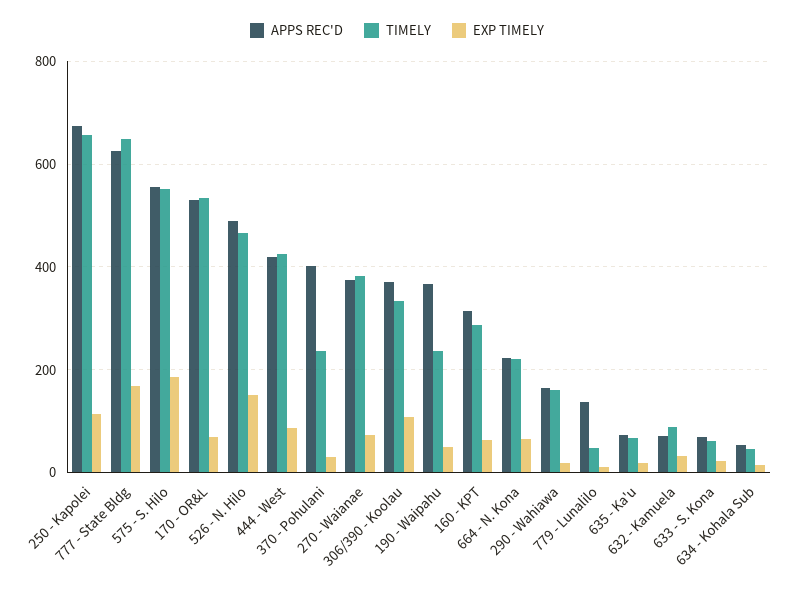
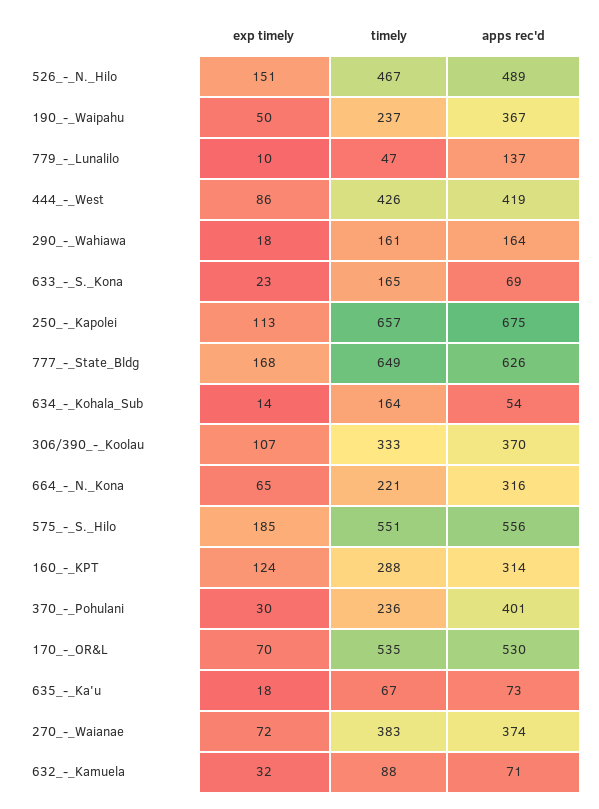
  {
    "APPS REC'D": {
      "250 - Kapolei": 675,
      "777 - State Bldg": 626,
      "575 - S. Hilo": 556,
      "170 - OR&L": 530,
      "526 - N. Hilo": 489,
      "444 - West": 419,
      "370 - Pohulani": 401,
      "270 - Waianae": 374,
      "306/390 - Koolau": 370,
      "190 - Waipahu": 367,
      "160 - KPT": 314,
-     "664 - N. Kona": 220,
+     "664 - N. Kona": 316,
      "290 - Wahiawa": 164,
      "779 - Lunalilo": 137,
      "635 - Ka'u": 73,
      "632 - Kamuela": 71,
      "633 - S. Kona": 69,
      "634 - Kohala Sub": 54
    },
    "TIMELY": {
      "250 - Kapolei": 657,
      "777 - State Bldg": 649,
      "575 - S. Hilo": 551,
      "170 - OR&L": 535,
      "526 - N. Hilo": 467,
      "444 - West": 426,
      "370 - Pohulani": 236,
      "270 - Waianae": 383,
      "306/390 - Koolau": 333,
      "190 - Waipahu": 237,
      "160 - KPT": 288,
      "664 - N. Kona": 221,
      "290 - Wahiawa": 161,
      "779 - Lunalilo": 47,
      "635 - Ka'u": 67,
      "632 - Kamuela": 88,
-     "633 - S. Kona": 60,
+     "633 - S. Kona": 165,
-     "634 - Kohala Sub": 40
+     "634 - Kohala Sub": 164
    },
    "EXP TIMELY": {
      "250 - Kapolei": 113,
      "777 - State Bldg": 168,
      "575 - S. Hilo": 185,
      "170 - OR&L": 70,
      "526 - N. Hilo": 151,
      "444 - West": 86,
      "370 - Pohulani": 30,
      "270 - Waianae": 72,
      "306/390 - Koolau": 107,
      "190 - Waipahu": 50,
-     "160 - KPT": 60,
+     "160 - KPT": 124,
      "664 - N. Kona": 65,
      "290 - Wahiawa": 18,
      "779 - Lunalilo": 10,
      "635 - Ka'u": 18,
      "632 - Kamuela": 32,
      "633 - S. Kona": 23,
      "634 - Kohala Sub": 14
    }
  }

